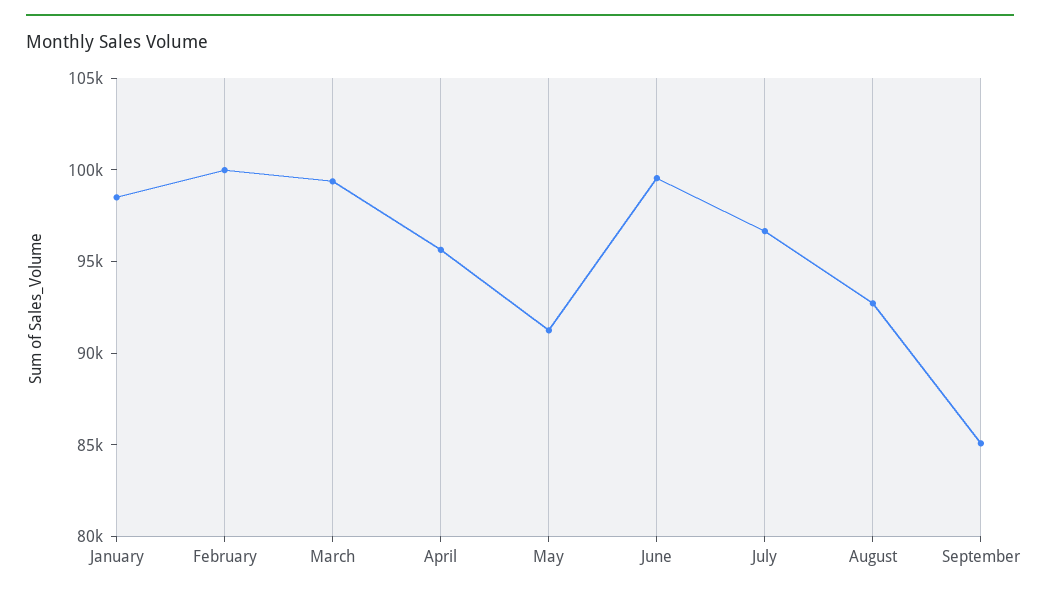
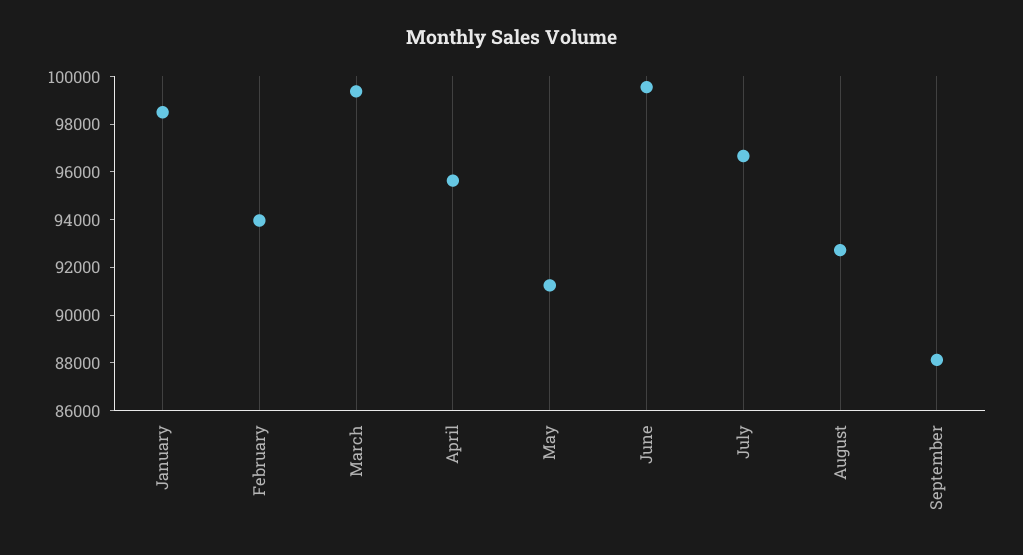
  {
    "January": 98500,
-   "February": 100000,
+   "February": 94000,
    "March": 99500,
    "April": 95500,
    "May": 91000,
    "June": 99500,
    "July": 96500,
    "August": 92500,
-   "September": 85000
+   "September": 88000
  }

